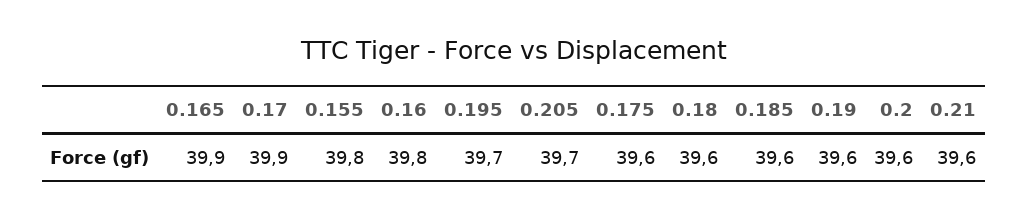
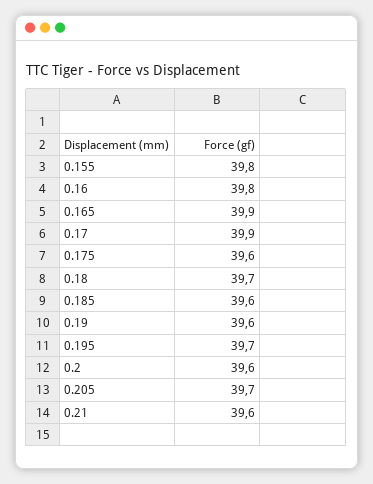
  {
    "0.165": 39.9,
    "0.17": 39.9,
    "0.155": 39.8,
    "0.16": 39.8,
    "0.195": 39.7,
    "0.205": 39.7,
    "0.175": 39.6,
-   "0.18": 39.6,
+   "0.18": 39.7,
    "0.185": 39.6,
    "0.19": 39.6,
    "0.2": 39.6,
    "0.21": 39.6
  }

